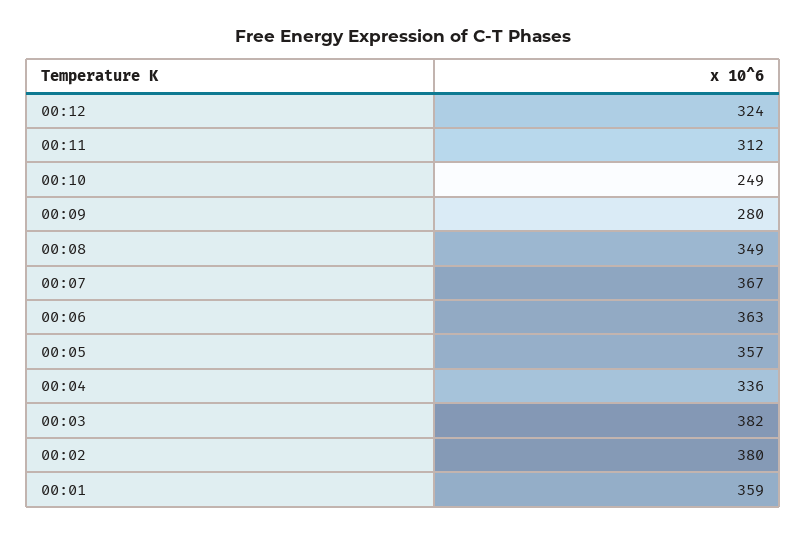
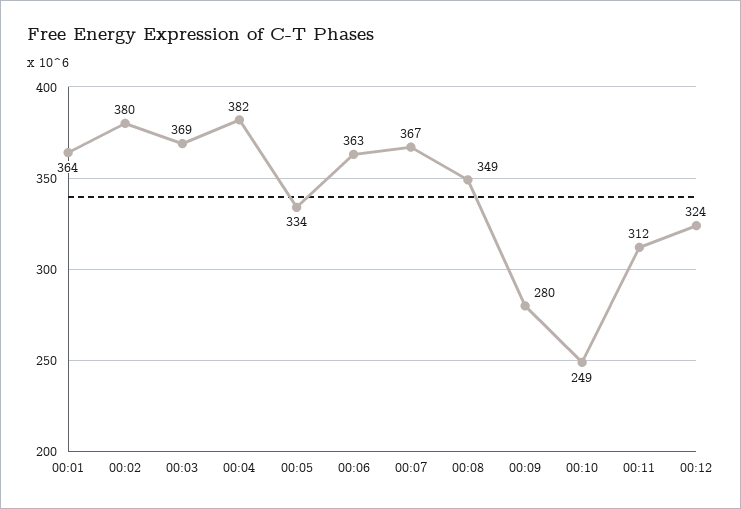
  {
    "00:12": 324,
    "00:11": 312,
    "00:10": 249,
    "00:09": 280,
    "00:08": 349,
    "00:07": 367,
    "00:06": 363,
-   "00:05": 357,
+   "00:05": 334,
-   "00:04": 336,
+   "00:04": 382,
-   "00:03": 382,
+   "00:03": 369,
    "00:02": 380,
-   "00:01": 359
+   "00:01": 364
  }

